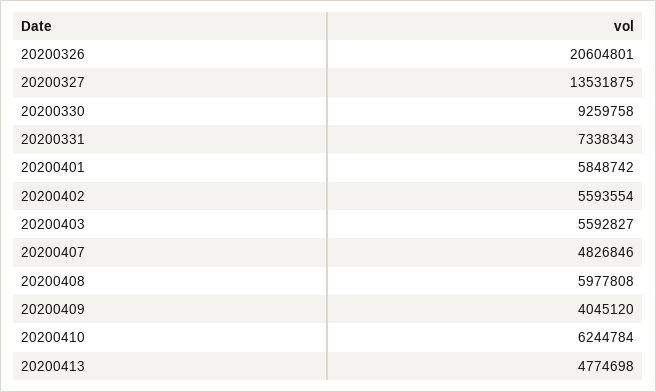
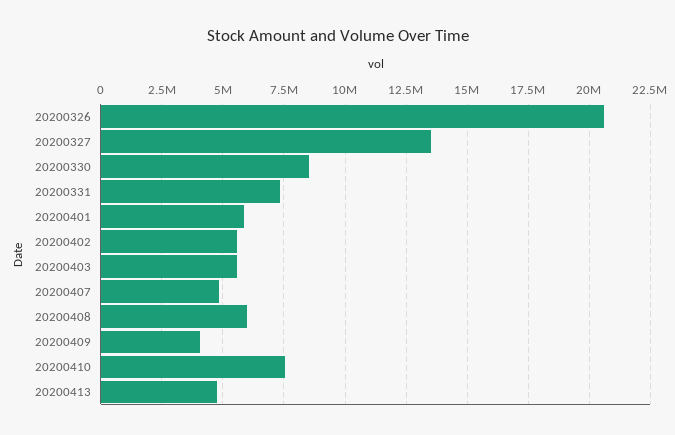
  {
    "20200326": 20604801,
    "20200327": 13531875,
-   "20200330": 9259758,
+   "20200330": 8500000,
    "20200331": 7338343,
    "20200401": 5848742,
    "20200402": 5593554,
    "20200403": 5592827,
    "20200407": 4826846,
    "20200408": 5977808,
    "20200409": 4045120,
-   "20200410": 6244784,
+   "20200410": 7500000,
    "20200413": 4774698
  }

